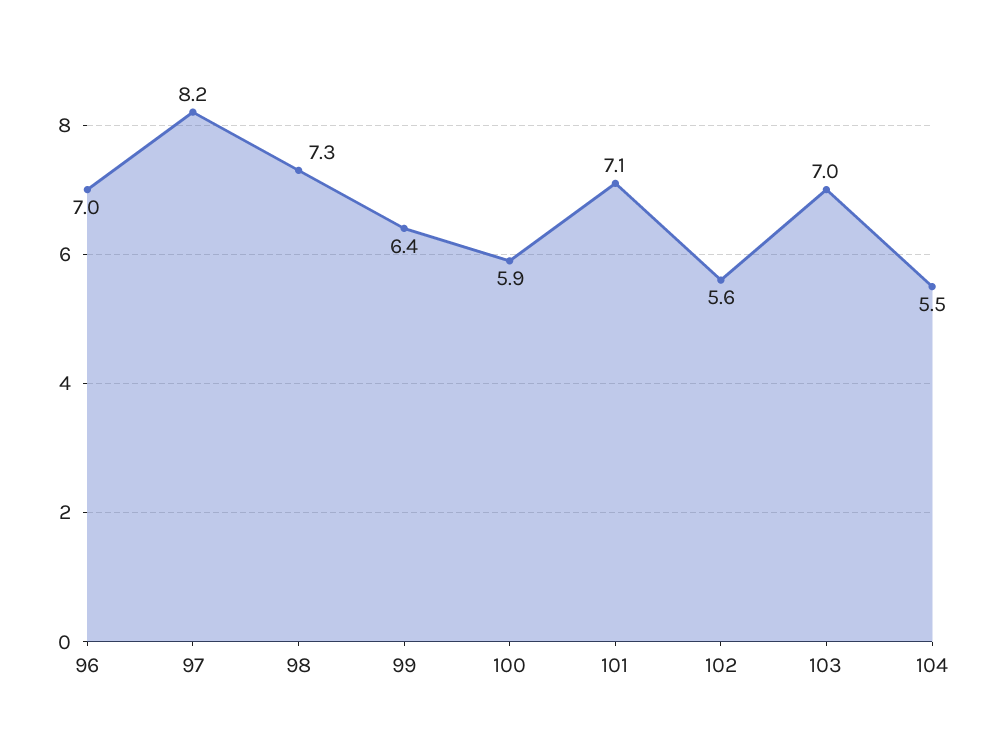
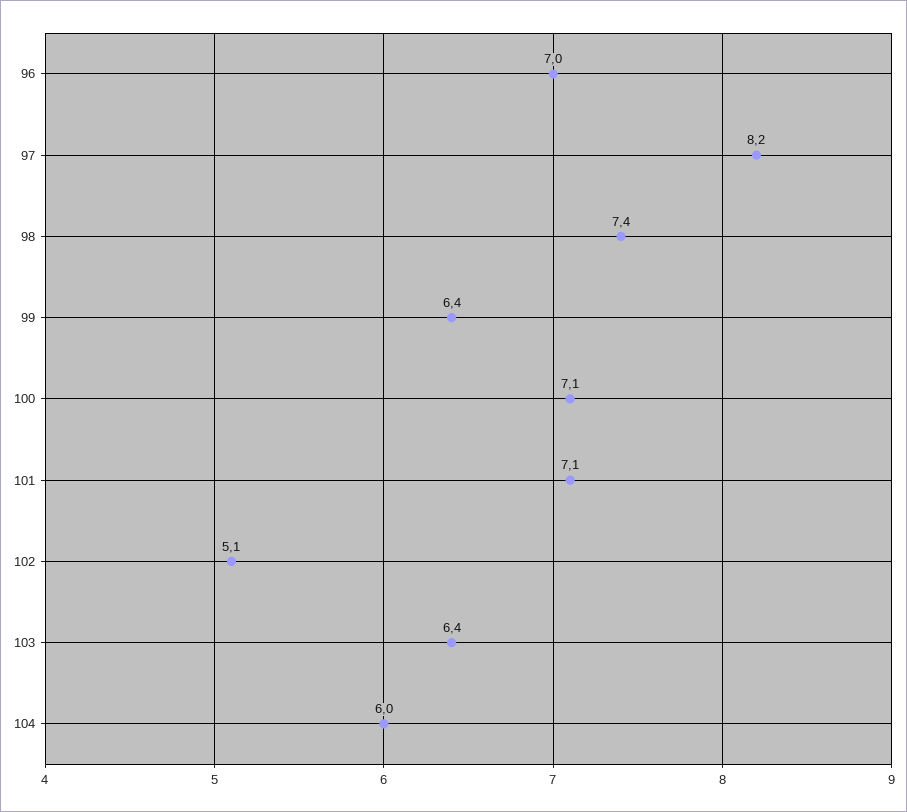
  {
    "96": 7,
    "97": 8.2,
-   "98": 7.3,
+   "98": 7.4,
    "99": 6.4,
-   "100": 5.9,
+   "100": 7.1,
    "101": 7.1,
-   "102": 5.6,
+   "102": 5.1,
-   "103": 7,
+   "103": 6.4,
-   "104": 5.5
+   "104": 6
  }

